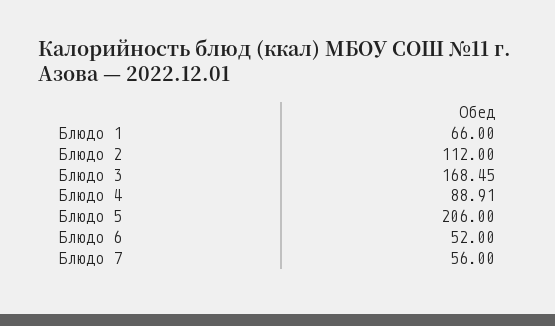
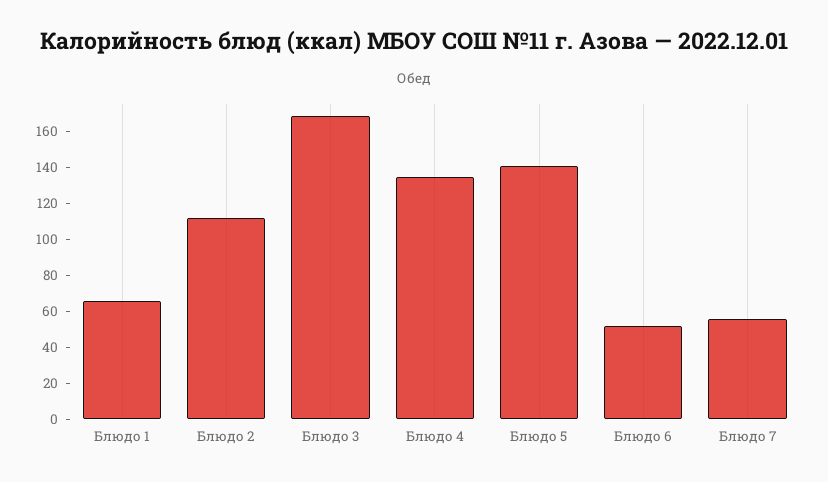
  {
    "Блюдо 1": 66,
    "Блюдо 2": 112,
    "Блюдо 3": 168.45,
-   "Блюдо 4": 88.91,
+   "Блюдо 4": 135,
-   "Блюдо 5": 206,
+   "Блюдо 5": 140,
    "Блюдо 6": 52,
    "Блюдо 7": 56
  }

